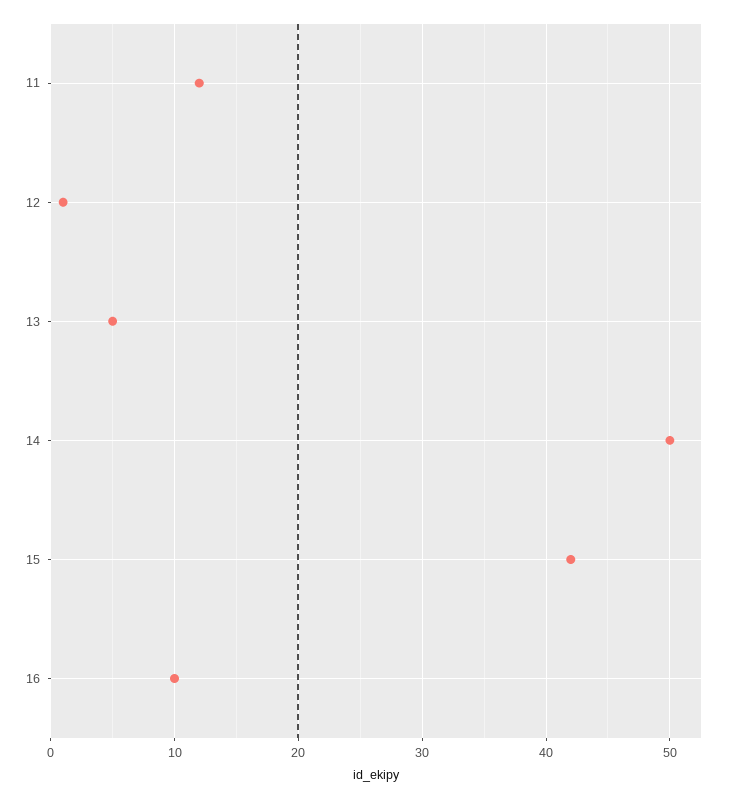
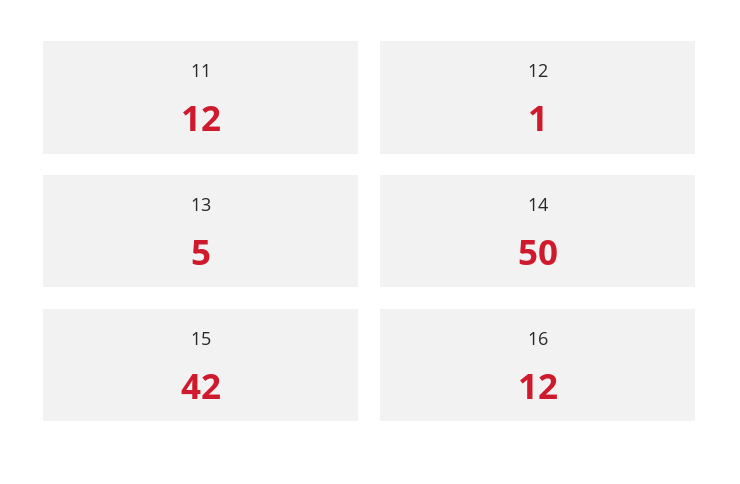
  {
    "11": 12,
    "12": 1,
    "13": 5,
    "14": 50,
    "15": 42,
-   "16": 10
+   "16": 12
  }

